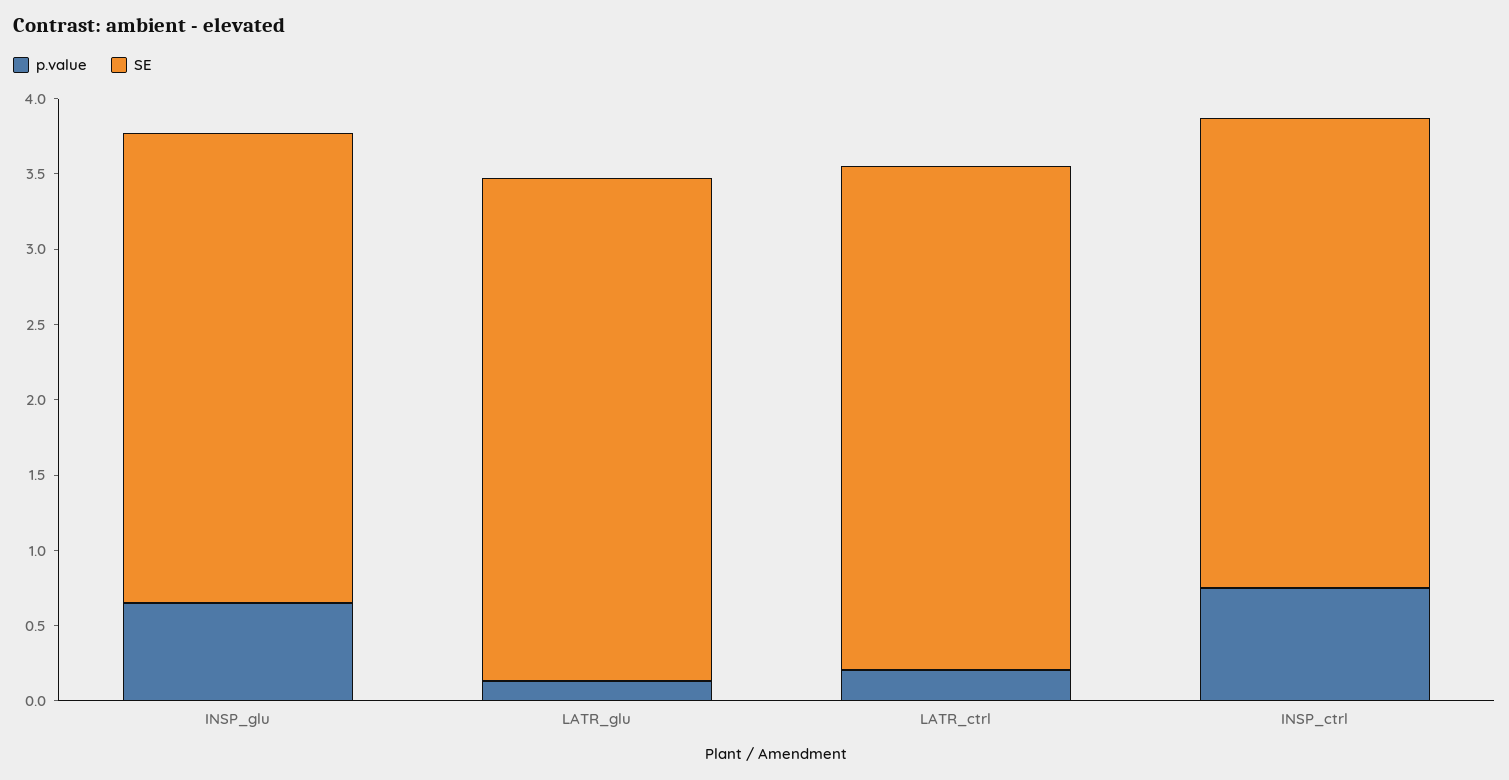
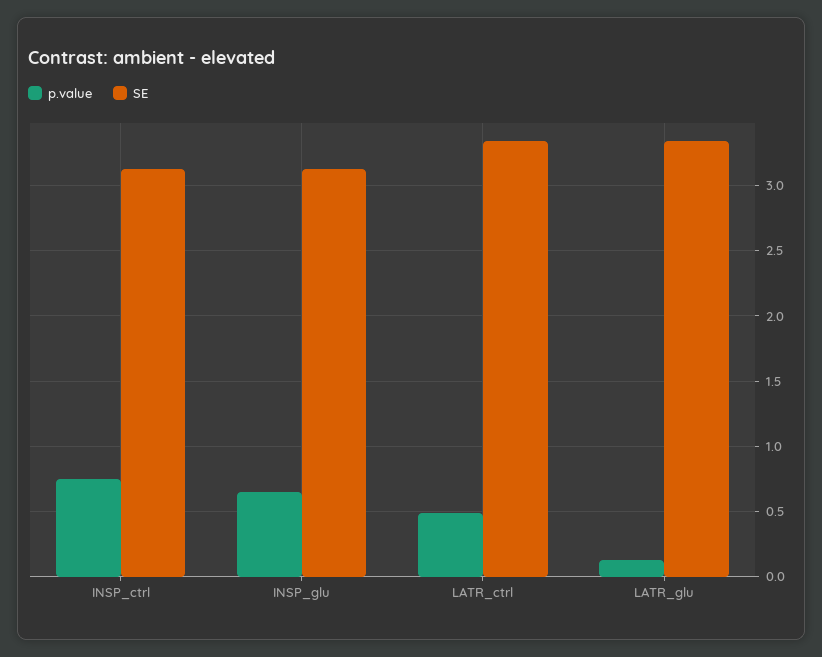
  {
    "p.value": {
      "INSP_glu": 0.65,
      "LATR_glu": 0.15,
-     "LATR_ctrl": 0.2,
+     "LATR_ctrl": 0.5,
      "INSP_ctrl": 0.75
    },
    "SE": {
      "INSP_glu": 3.1,
      "LATR_glu": 3.35,
      "LATR_ctrl": 3.35,
      "INSP_ctrl": 3.1
    }
  }

